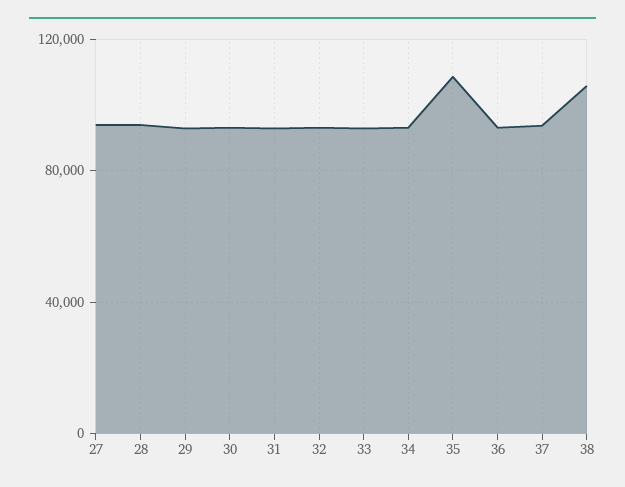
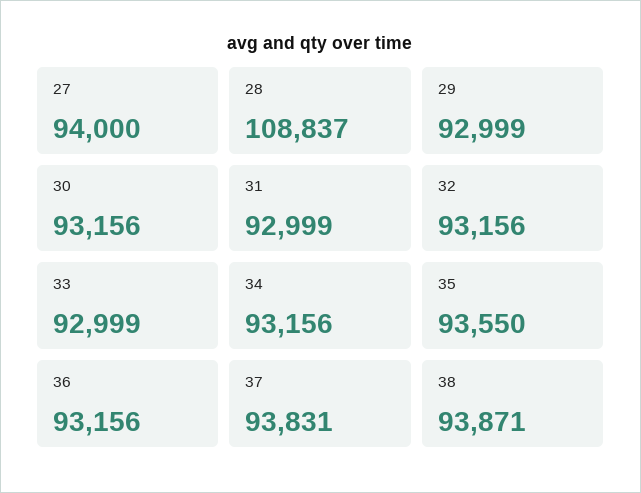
  {
    "27": 94000,
-   "28": 95000,
+   "28": 108837,
    "29": 92999,
    "30": 93156,
    "31": 92999,
    "32": 93156,
    "33": 92999,
    "34": 93156,
-   "35": 110000,
+   "35": 93550,
    "36": 93156,
    "37": 93831,
-   "38": 105000
+   "38": 93871
  }

